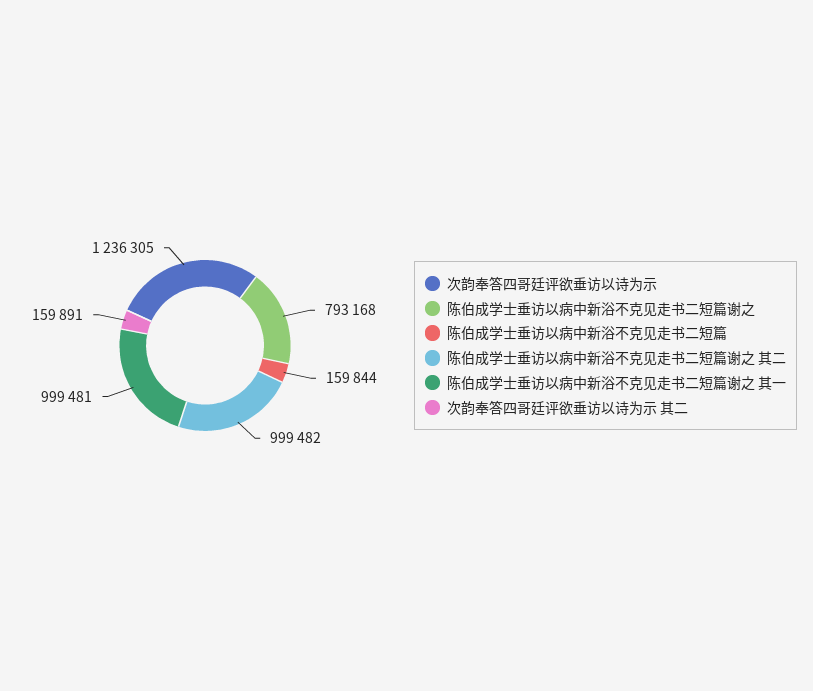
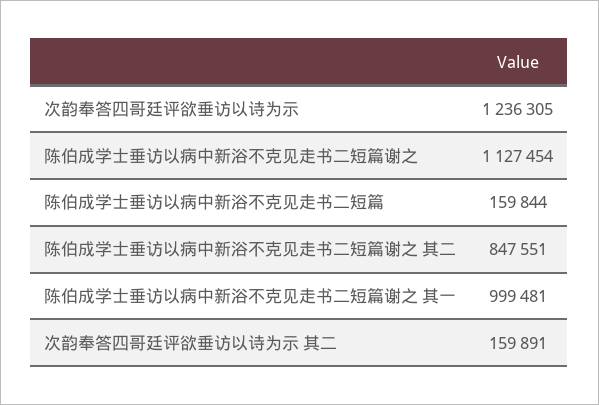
  {
    "次韵奉答四哥廷评欲垂访以诗为示": 1236305,
-   "陈伯成学士垂访以病中新浴不克见走书二短篇谢之": 793168,
+   "陈伯成学士垂访以病中新浴不克见走书二短篇谢之": 1127454,
    "陈伯成学士垂访以病中新浴不克见走书二短篇": 159844,
-   "陈伯成学士垂访以病中新浴不克见走书二短篇谢之 其二": 999482,
+   "陈伯成学士垂访以病中新浴不克见走书二短篇谢之 其二": 847551,
    "陈伯成学士垂访以病中新浴不克见走书二短篇谢之 其一": 999481,
    "次韵奉答四哥廷评欲垂访以诗为示 其二": 159891
  }

